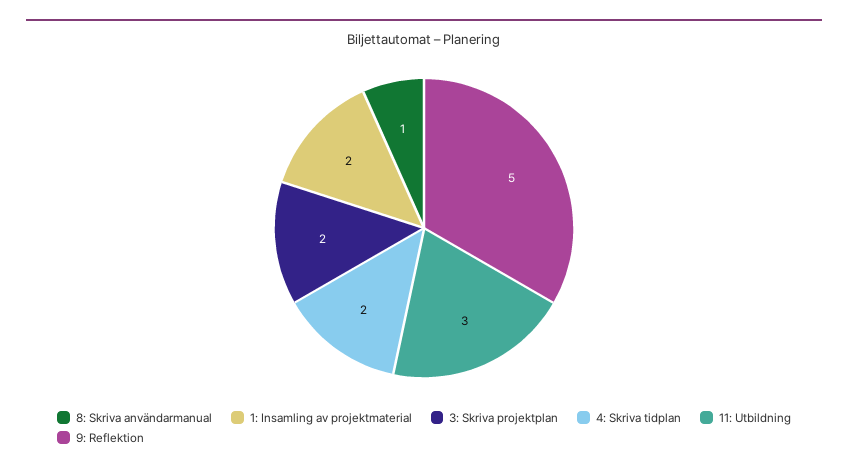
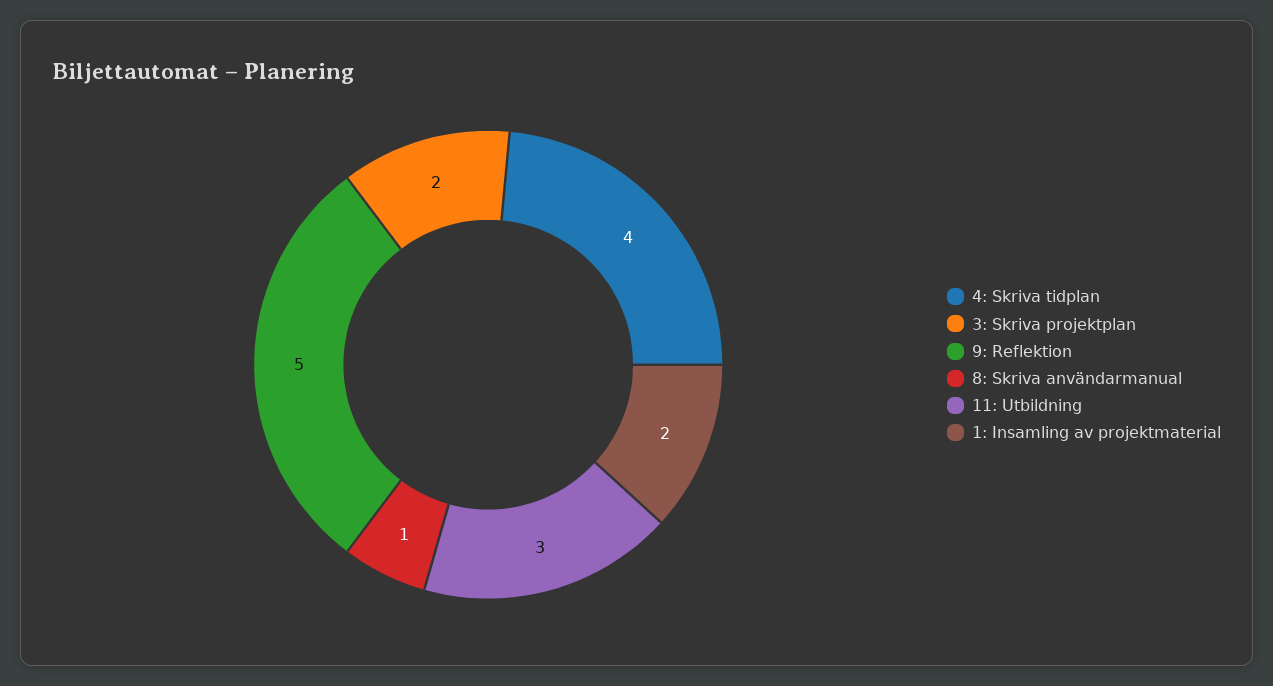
  {
    "8: Skriva användarmanual": 1,
    "1: Insamling av projektmaterial": 2,
    "3: Skriva projektplan": 2,
-   "4: Skriva tidplan": 2,
+   "4: Skriva tidplan": 4,
    "11: Utbildning": 3,
    "9: Reflektion": 5
  }

